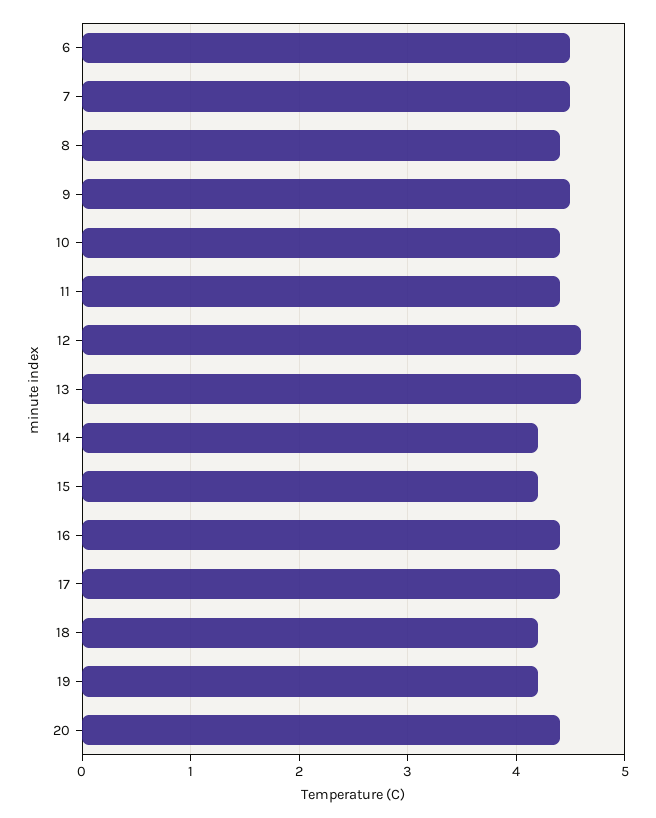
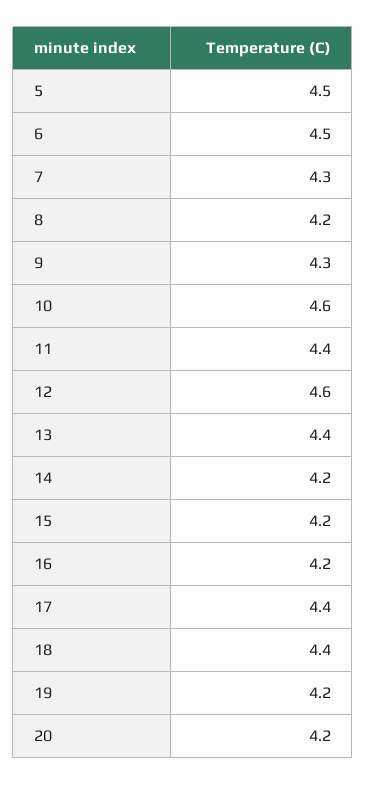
  {
    "6": 4.5,
-   "7": 4.5,
+   "7": 4.3,
-   "8": 4.4,
+   "8": 4.2,
-   "9": 4.5,
+   "9": 4.3,
-   "10": 4.4,
+   "10": 4.6,
    "11": 4.4,
    "12": 4.6,
-   "13": 4.6,
+   "13": 4.4,
    "14": 4.2,
    "15": 4.2,
-   "16": 4.4,
+   "16": 4.2,
    "17": 4.4,
-   "18": 4.2,
+   "18": 4.4,
    "19": 4.2,
-   "20": 4.4
+   "20": 4.2,
+   "5": 4.5
  }

